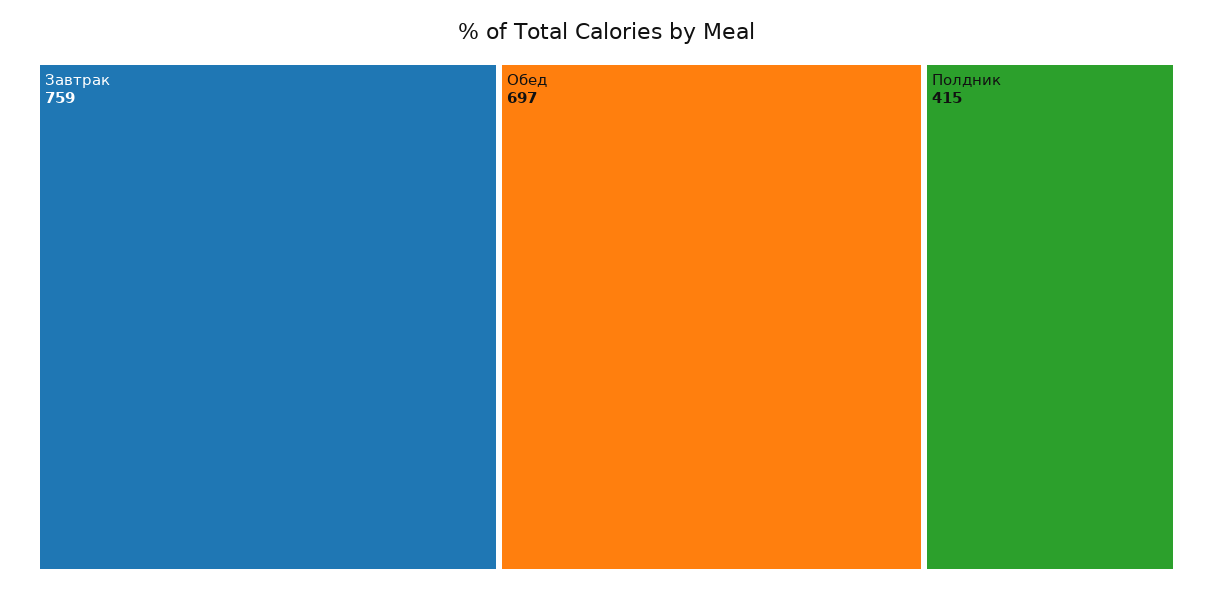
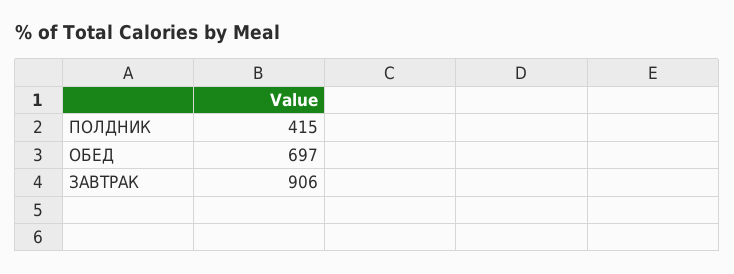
  {
-   "Завтрак": 759,
+   "Завтрак": 906,
    "Обед": 697,
    "Полдник": 415
  }

